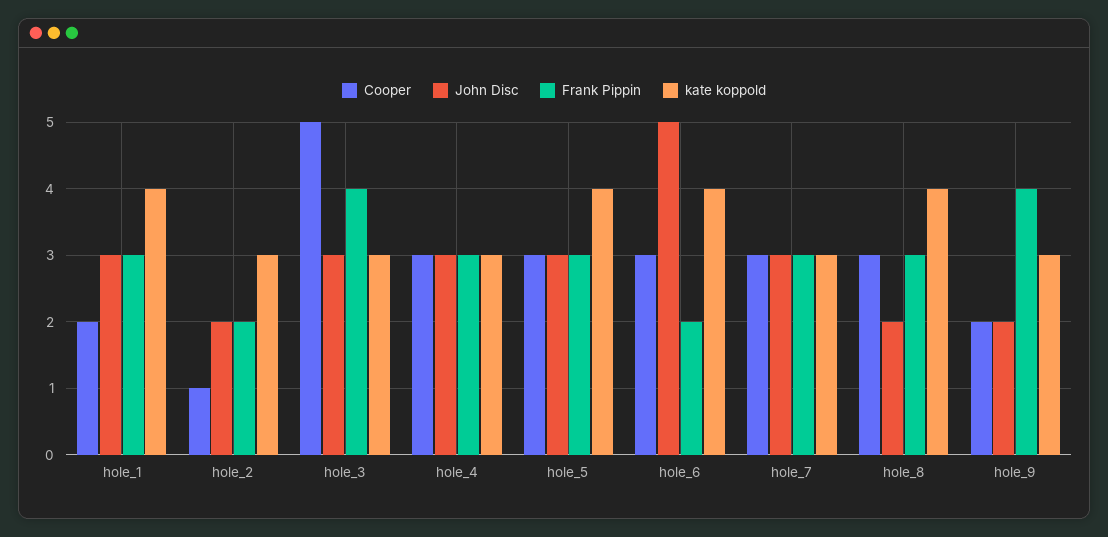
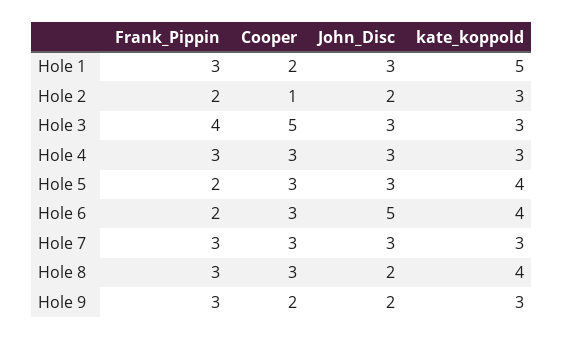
  {
    "Cooper": {
      "hole_1": 2,
      "hole_2": 1,
      "hole_3": 5,
      "hole_4": 3,
      "hole_5": 3,
      "hole_6": 3,
      "hole_7": 3,
      "hole_8": 3,
      "hole_9": 2
    },
    "John Disc": {
      "hole_1": 3,
      "hole_2": 2,
      "hole_3": 3,
      "hole_4": 3,
      "hole_5": 3,
      "hole_6": 5,
      "hole_7": 3,
      "hole_8": 2,
      "hole_9": 2
    },
    "Frank Pippin": {
      "hole_1": 3,
      "hole_2": 2,
      "hole_3": 4,
      "hole_4": 3,
-     "hole_5": 3,
+     "hole_5": 2,
      "hole_6": 2,
      "hole_7": 3,
      "hole_8": 3,
-     "hole_9": 4
+     "hole_9": 3
    },
    "kate koppold": {
-     "hole_1": 4,
+     "hole_1": 5,
      "hole_2": 3,
      "hole_3": 3,
      "hole_4": 3,
      "hole_5": 4,
      "hole_6": 4,
      "hole_7": 3,
      "hole_8": 4,
      "hole_9": 3
    }
  }

